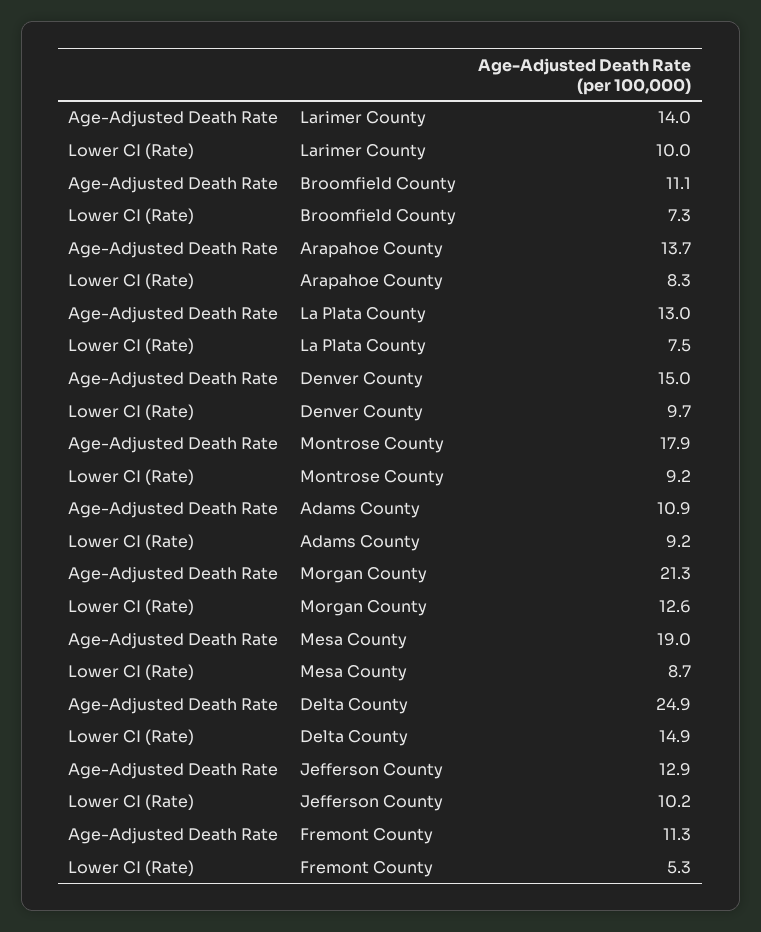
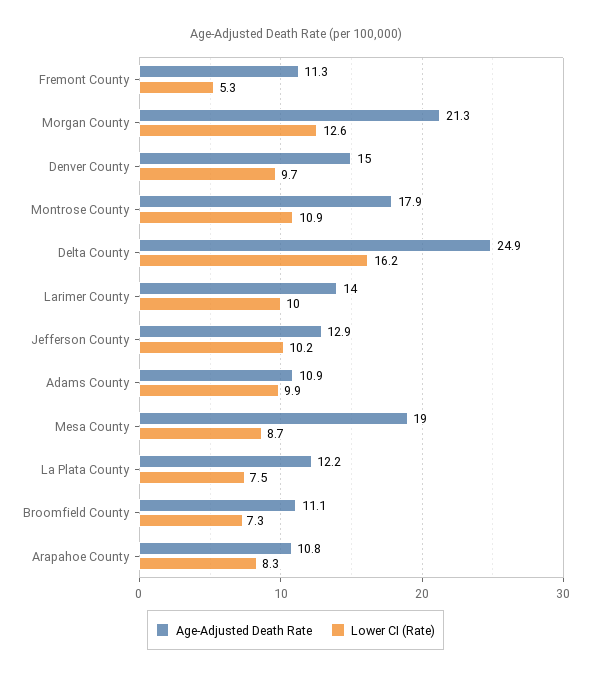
  {
    "Age-Adjusted Death Rate": {
      "Larimer County": 14,
      "Broomfield County": 11.1,
-     "Arapahoe County": 13.7,
+     "Arapahoe County": 10.8,
-     "La Plata County": 13,
+     "La Plata County": 12.2,
      "Denver County": 15,
      "Montrose County": 17.9,
      "Adams County": 10.9,
      "Morgan County": 21.3,
      "Mesa County": 19,
      "Delta County": 24.9,
      "Jefferson County": 12.9,
      "Fremont County": 11.3
    },
    "Lower CI (Rate)": {
      "Larimer County": 10,
      "Broomfield County": 7.3,
      "Arapahoe County": 8.3,
      "La Plata County": 7.5,
      "Denver County": 9.7,
-     "Montrose County": 9.2,
+     "Montrose County": 10.9,
-     "Adams County": 9.2,
+     "Adams County": 9.9,
      "Morgan County": 12.6,
      "Mesa County": 8.7,
-     "Delta County": 14.9,
+     "Delta County": 16.2,
      "Jefferson County": 10.2,
      "Fremont County": 5.3
    }
  }

